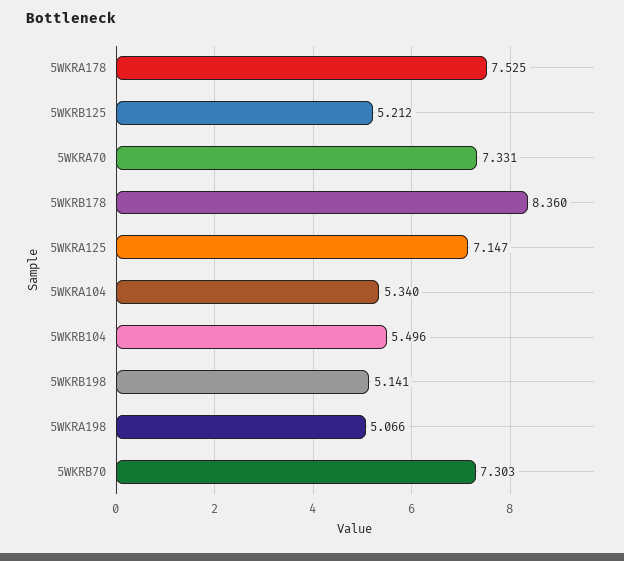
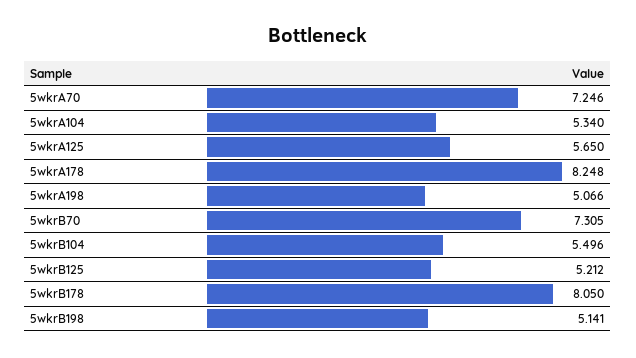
  {
-   "5WKRA178": 7.525,
+   "5WKRA178": 8.248,
    "5WKRB125": 5.212,
-   "5WKRA70": 7.331,
+   "5WKRA70": 7.246,
-   "5WKRB178": 8.36,
+   "5WKRB178": 8.05,
-   "5WKRA125": 7.147,
+   "5WKRA125": 5.65,
    "5WKRA104": 5.34,
    "5WKRB104": 5.496,
    "5WKRB198": 5.141,
    "5WKRA198": 5.066,
-   "5WKRB70": 7.303
+   "5WKRB70": 7.305
  }

